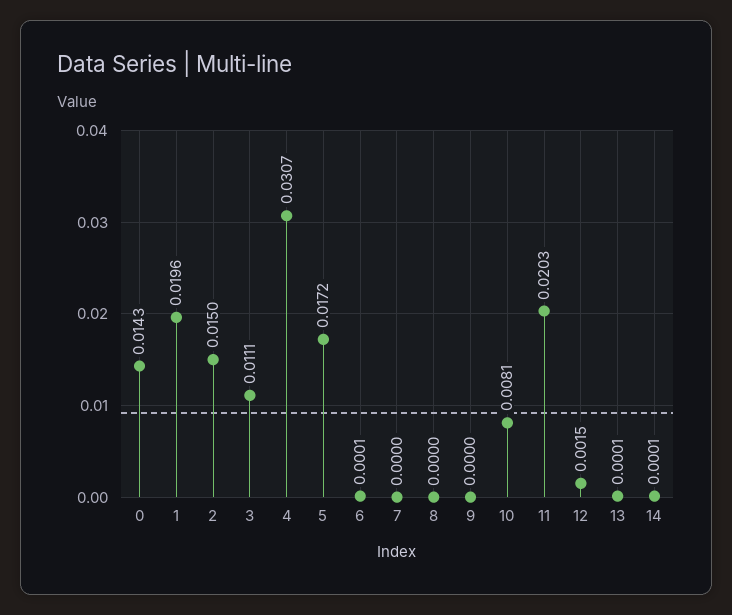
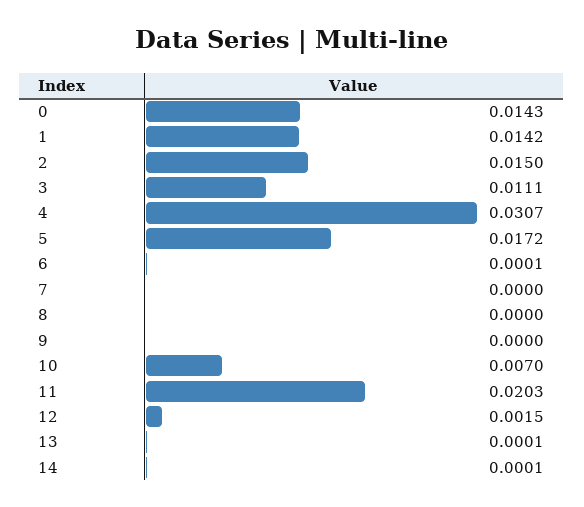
  {
    "0": 0.0143,
-   "1": 0.0196,
+   "1": 0.0142,
    "2": 0.015,
    "3": 0.0111,
    "4": 0.0307,
    "5": 0.0172,
    "6": 0.0001,
    "7": 0,
    "8": 0,
    "9": 0,
-   "10": 0.0081,
+   "10": 0.007,
    "11": 0.0203,
    "12": 0.0015,
    "13": 0.0001,
    "14": 0.0001
  }

